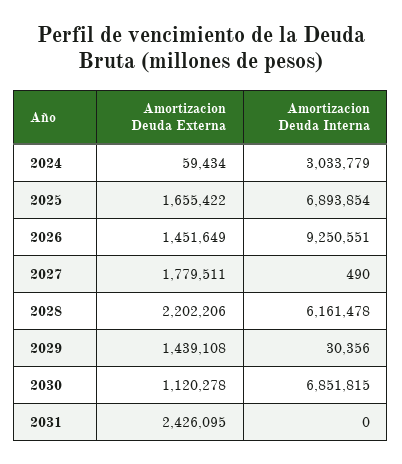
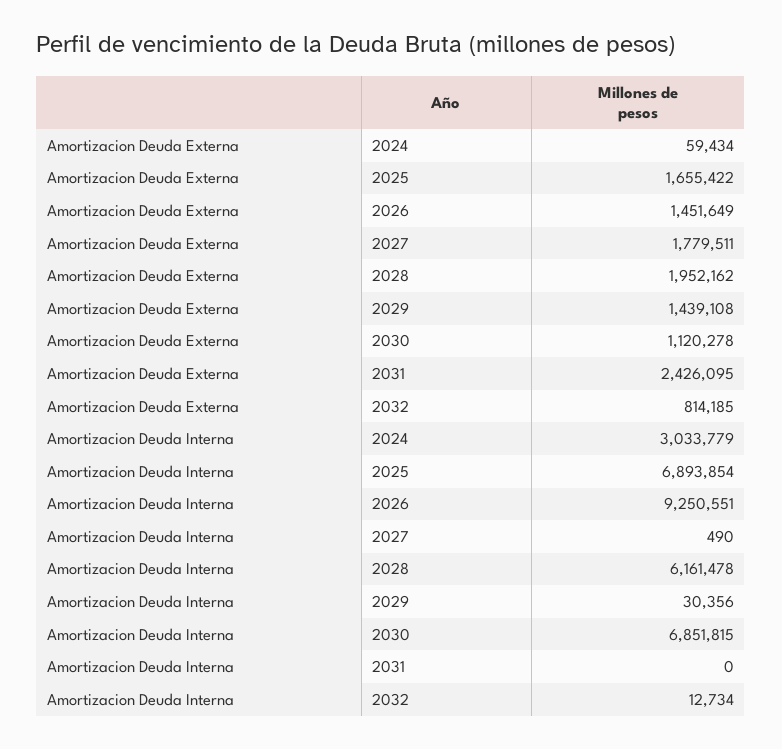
  {
    "Amortizacion Deuda Externa": {
      "2024": 59434,
      "2025": 1655422,
      "2026": 1451649,
      "2027": 1779511,
-     "2028": 2202206,
+     "2028": 1952162,
      "2029": 1439108,
      "2030": 1120278,
-     "2031": 2426095
+     "2031": 2426095,
+     "2032": 814185
    },
    "Amortizacion Deuda Interna": {
      "2024": 3033779,
      "2025": 6893854,
      "2026": 9250551,
      "2027": 490,
      "2028": 6161478,
      "2029": 30356,
      "2030": 6851815,
-     "2031": 0
+     "2031": 0,
+     "2032": 12734
    }
  }

